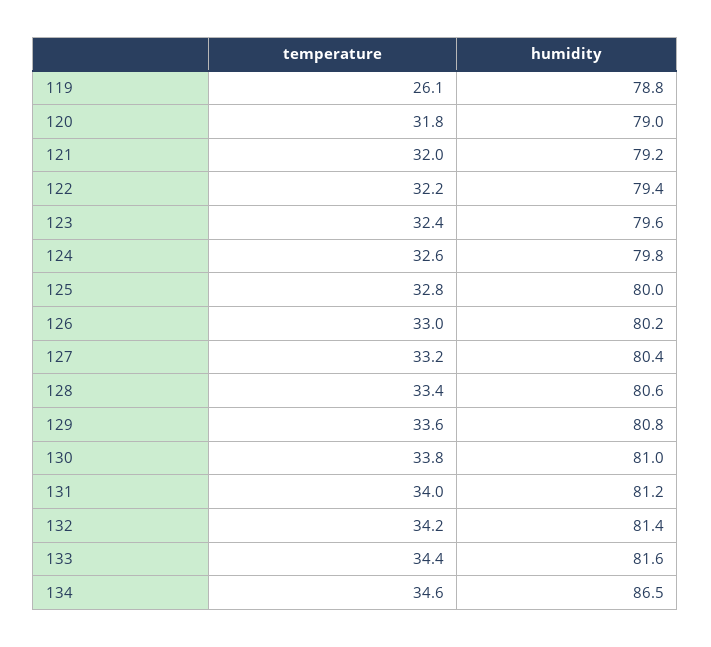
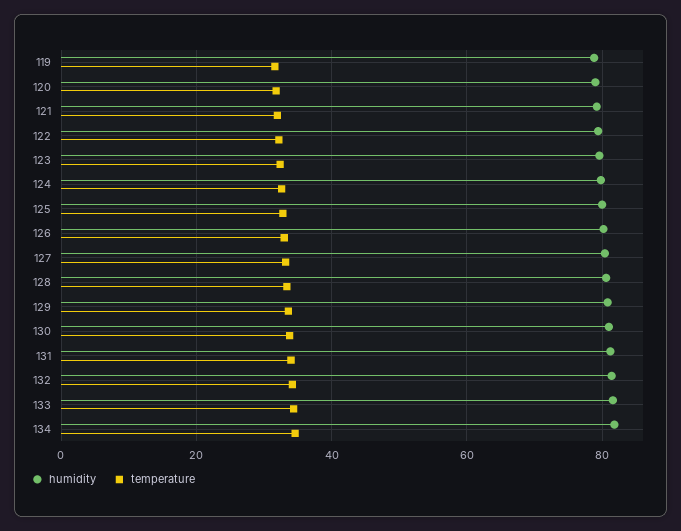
  {
    "temperature": {
-     "119": 26.1,
+     "119": 32,
      "120": 31.8,
      "121": 32,
      "122": 32.2,
      "123": 32.4,
      "124": 32.6,
      "125": 32.8,
      "126": 33,
      "127": 33.2,
      "128": 33.4,
      "129": 33.6,
      "130": 33.8,
      "131": 34,
      "132": 34.2,
      "133": 34.4,
      "134": 34.6
    },
    "humidity": {
      "119": 78.8,
      "120": 79,
      "121": 79.2,
      "122": 79.4,
      "123": 79.6,
      "124": 79.8,
      "125": 80,
      "126": 80.2,
      "127": 80.4,
      "128": 80.6,
      "129": 80.8,
      "130": 81,
      "131": 81.2,
      "132": 81.4,
      "133": 81.6,
-     "134": 86.5
+     "134": 82
    }
  }

